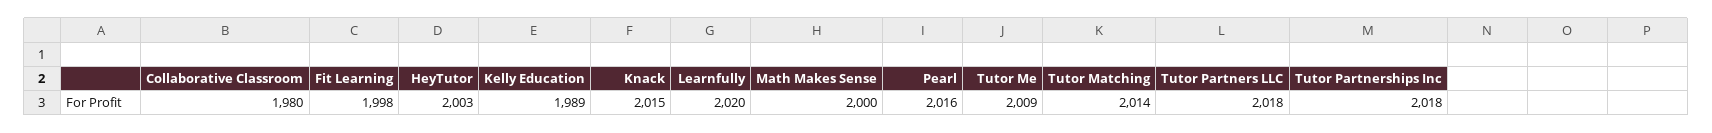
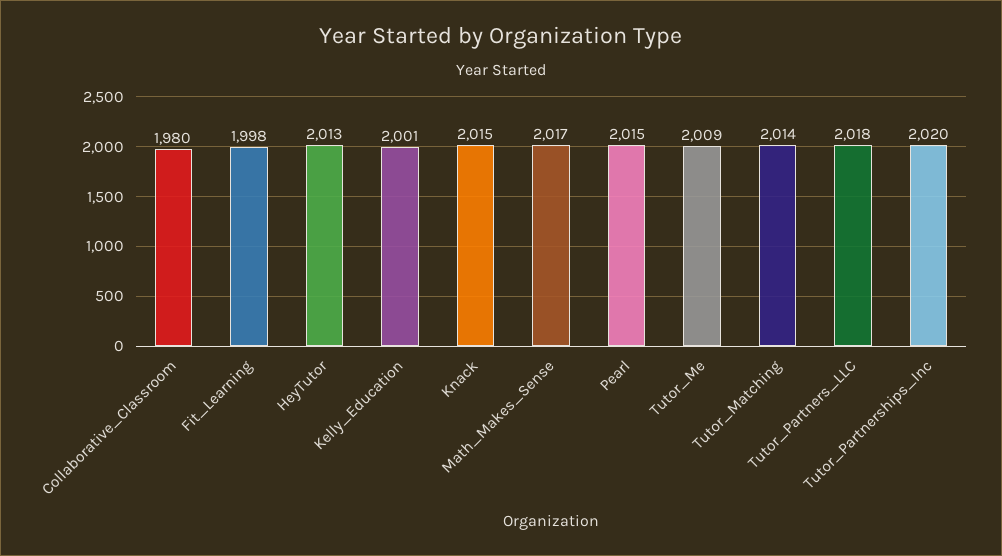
  {
    "Collaborative Classroom": 1980,
    "Fit Learning": 1998,
-   "HeyTutor": 2003,
+   "HeyTutor": 2013,
-   "Kelly Education": 1989,
+   "Kelly Education": 2001,
    "Knack": 2015,
-   "Learnfully": 2020,
-   "Math Makes Sense": 2000,
+   "Math Makes Sense": 2017,
-   "Pearl": 2016,
+   "Pearl": 2015,
    "Tutor Me": 2009,
    "Tutor Matching": 2014,
    "Tutor Partners LLC": 2018,
-   "Tutor Partnerships Inc": 2018
+   "Tutor Partnerships Inc": 2020
  }

